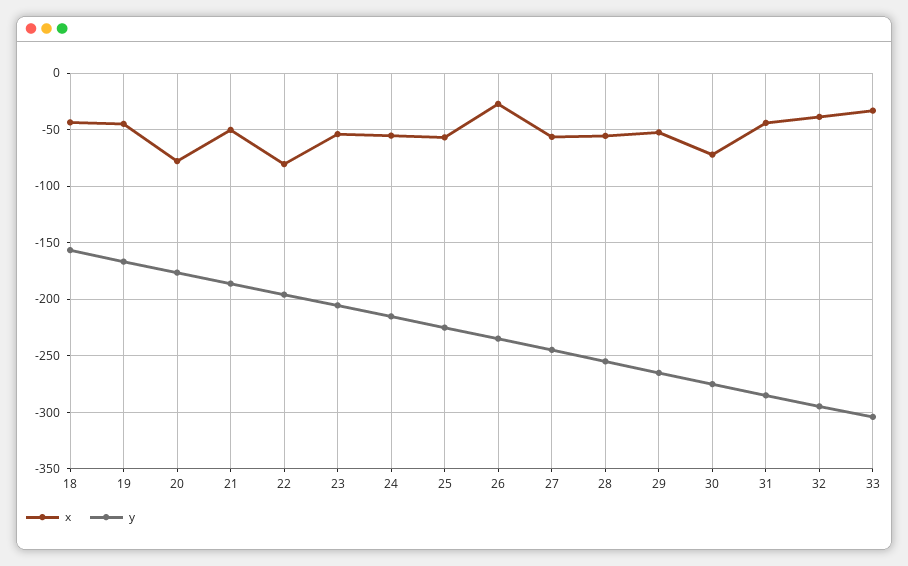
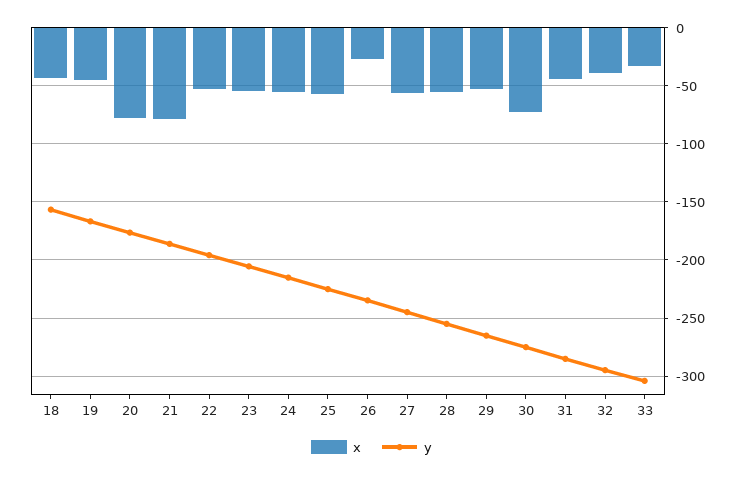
  {
    "x": {
      "18": -40,
      "19": -40,
      "20": -80,
-     "21": -50,
+     "21": -80,
-     "22": -80,
+     "22": -50,
      "23": -50,
      "24": -60,
      "25": -60,
      "26": -30,
      "27": -60,
      "28": -60,
      "29": -50,
      "30": -70,
      "31": -40,
      "32": -40,
      "33": -30
    },
    "y": {
      "18": -160,
      "19": -170,
      "20": -180,
      "21": -190,
      "22": -200,
      "23": -210,
      "24": -220,
      "25": -230,
      "26": -230,
      "27": -240,
      "28": -260,
      "29": -270,
      "30": -280,
      "31": -290,
      "32": -290,
      "33": -300
    }
  }

